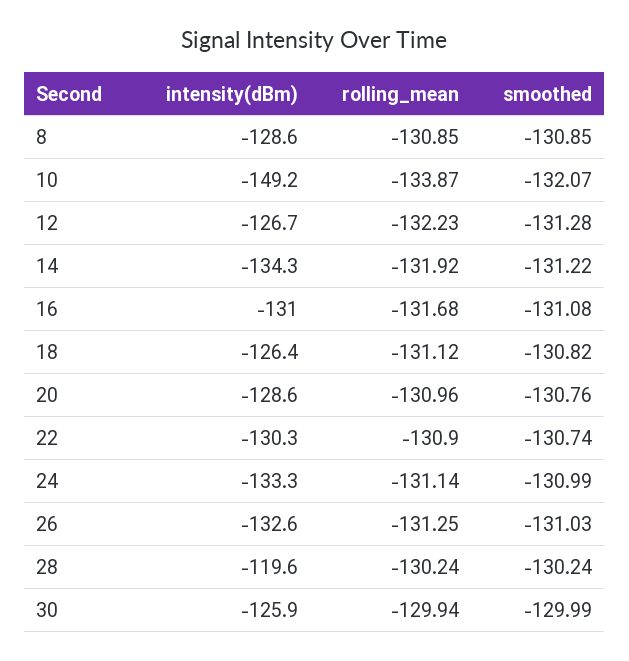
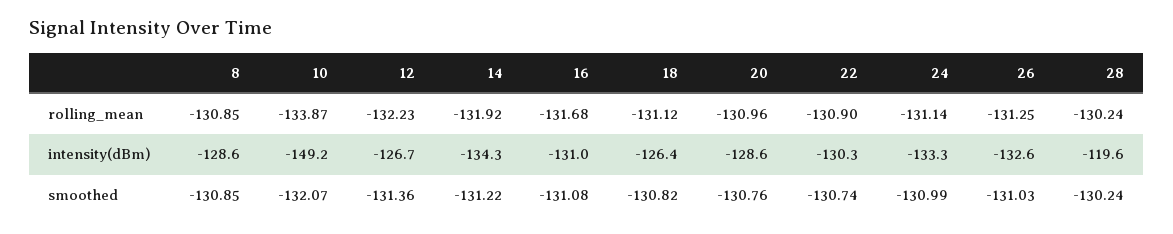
  {
    "intensity(dBm)": {
      "8": -128.6,
      "10": -149.2,
      "12": -126.7,
      "14": -134.3,
      "16": -131,
      "18": -126.4,
      "20": -128.6,
      "22": -130.3,
      "24": -133.3,
      "26": -132.6,
-     "28": -119.6,
+     "28": -119.6
-     "30": -125.9
    },
    "rolling_mean": {
      "8": -130.85,
      "10": -133.87,
      "12": -132.23,
      "14": -131.92,
      "16": -131.68,
      "18": -131.12,
      "20": -130.96,
      "22": -130.9,
      "24": -131.14,
      "26": -131.25,
-     "28": -130.24,
+     "28": -130.24
-     "30": -129.94
    },
    "smoothed": {
      "8": -130.85,
      "10": -132.07,
-     "12": -131.28,
+     "12": -131.36,
      "14": -131.22,
      "16": -131.08,
      "18": -130.82,
      "20": -130.76,
      "22": -130.74,
      "24": -130.99,
      "26": -131.03,
-     "28": -130.24,
+     "28": -130.24
-     "30": -129.99
    }
  }

